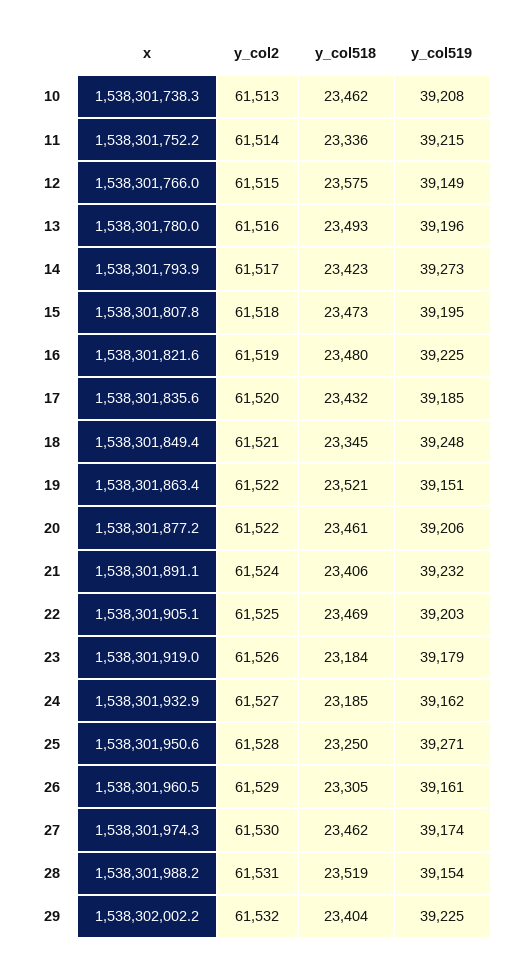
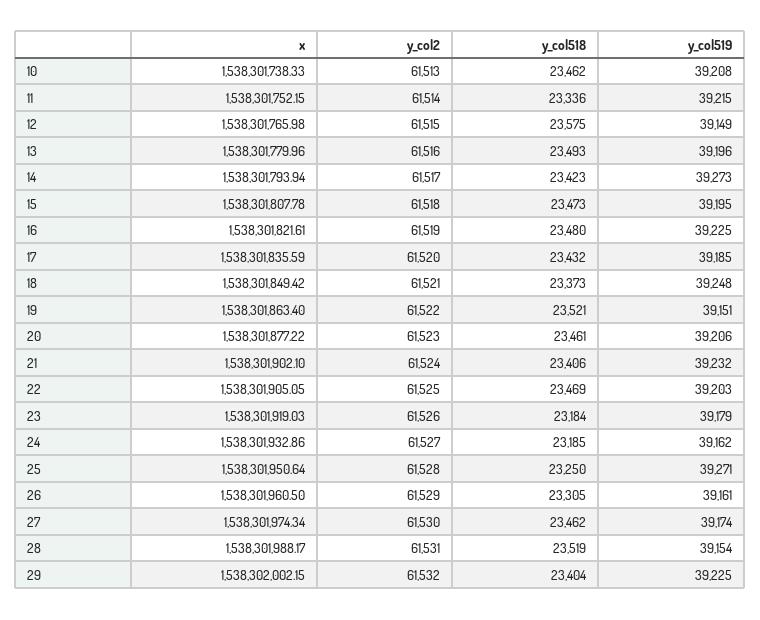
  {
    "x": {
      "10": 1538301738.33,
      "11": 1538301752.15,
      "12": 1538301765.98,
      "13": 1538301779.96,
      "14": 1538301793.94,
      "15": 1538301807.78,
      "16": 1538301821.61,
      "17": 1538301835.59,
      "18": 1538301849.42,
      "19": 1538301863.4,
      "20": 1538301877.22,
-     "21": 1538301891.1,
+     "21": 1538301902.1,
      "22": 1538301905.05,
      "23": 1538301919.03,
      "24": 1538301932.86,
      "25": 1538301950.64,
      "26": 1538301960.5,
      "27": 1538301974.34,
      "28": 1538301988.17,
      "29": 1538302002.15
    },
    "y_col2": {
      "10": 61513,
      "11": 61514,
      "12": 61515,
      "13": 61516,
      "14": 61517,
      "15": 61518,
      "16": 61519,
      "17": 61520,
      "18": 61521,
      "19": 61522,
-     "20": 61522,
+     "20": 61523,
      "21": 61524,
      "22": 61525,
      "23": 61526,
      "24": 61527,
      "25": 61528,
      "26": 61529,
      "27": 61530,
      "28": 61531,
      "29": 61532
    },
    "y_col518": {
      "10": 23462,
      "11": 23336,
      "12": 23575,
      "13": 23493,
      "14": 23423,
      "15": 23473,
      "16": 23480,
      "17": 23432,
-     "18": 23345,
+     "18": 23373,
      "19": 23521,
      "20": 23461,
      "21": 23406,
      "22": 23469,
      "23": 23184,
      "24": 23185,
      "25": 23250,
      "26": 23305,
      "27": 23462,
      "28": 23519,
      "29": 23404
    },
    "y_col519": {
      "10": 39208,
      "11": 39215,
      "12": 39149,
      "13": 39196,
      "14": 39273,
      "15": 39195,
      "16": 39225,
      "17": 39185,
      "18": 39248,
      "19": 39151,
      "20": 39206,
      "21": 39232,
      "22": 39203,
      "23": 39179,
      "24": 39162,
      "25": 39271,
      "26": 39161,
      "27": 39174,
      "28": 39154,
      "29": 39225
    }
  }

